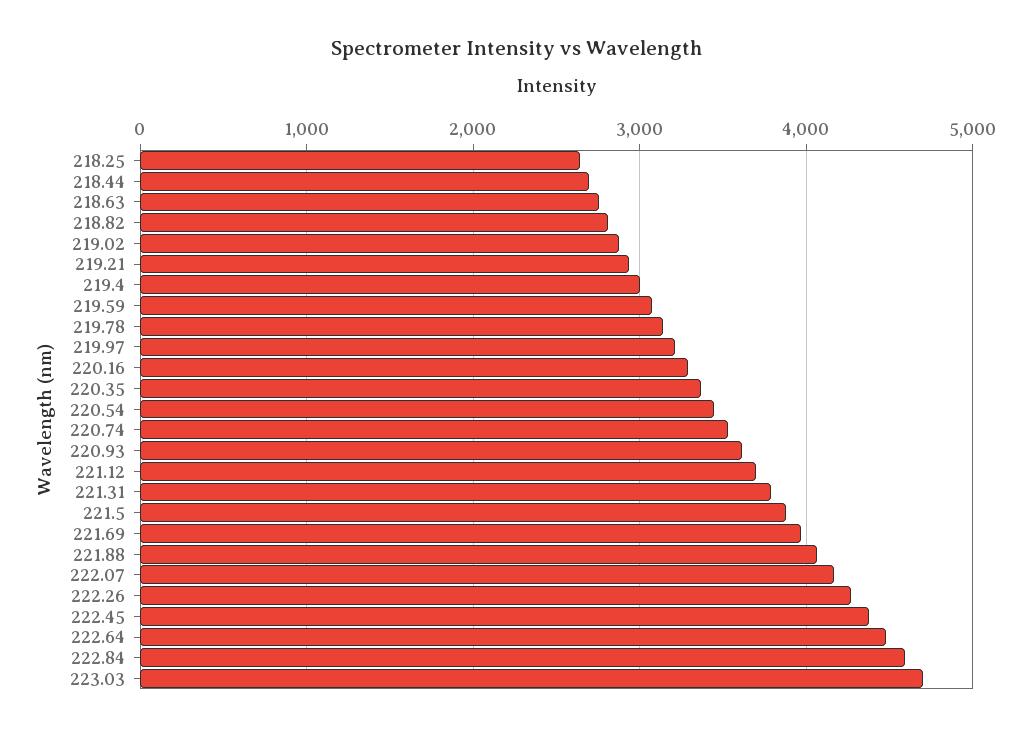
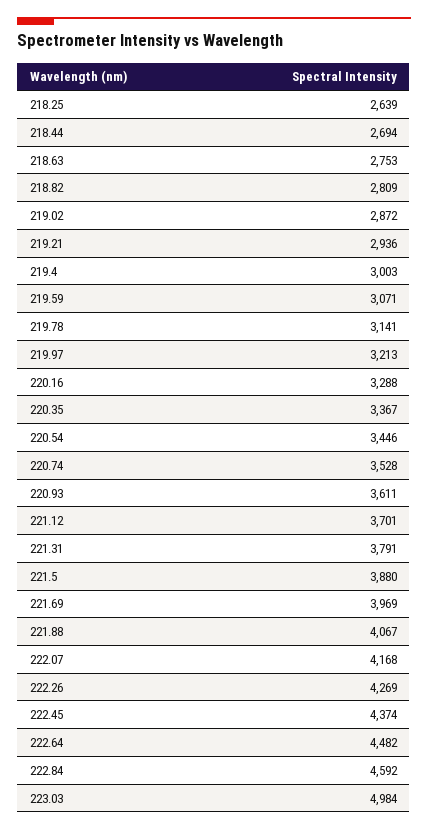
  {
    "218.25": 2639,
    "218.44": 2694,
    "218.63": 2753,
    "218.82": 2809,
    "219.02": 2872,
    "219.21": 2936,
    "219.4": 3003,
    "219.59": 3071,
    "219.78": 3141,
    "219.97": 3213,
    "220.16": 3288,
    "220.35": 3367,
    "220.54": 3446,
    "220.74": 3528,
    "220.93": 3611,
    "221.12": 3701,
    "221.31": 3791,
    "221.5": 3880,
    "221.69": 3969,
    "221.88": 4067,
    "222.07": 4168,
    "222.26": 4269,
    "222.45": 4374,
    "222.64": 4482,
    "222.84": 4592,
-   "223.03": 4700
+   "223.03": 4984
  }

